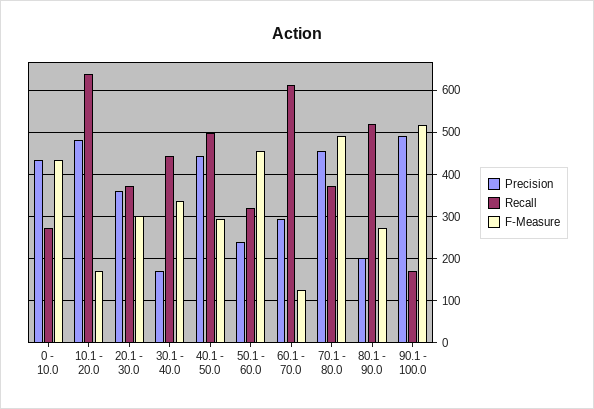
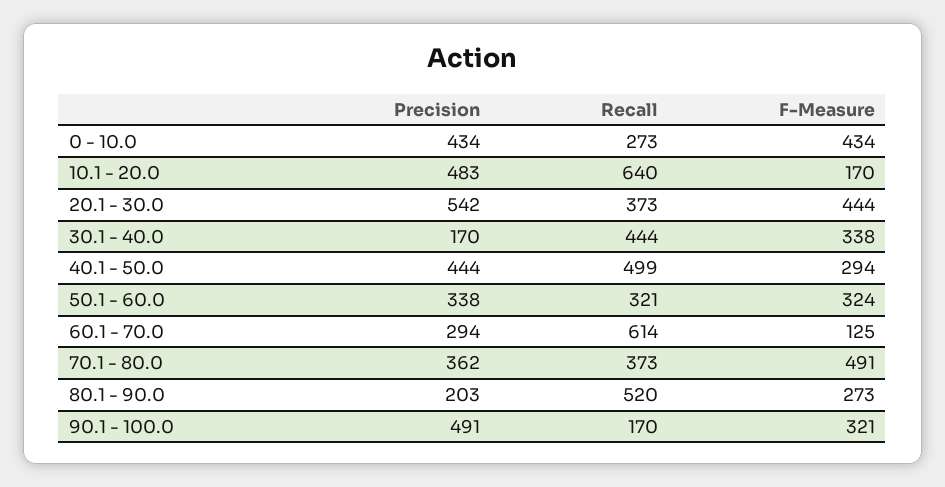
  {
    "Precision": {
      "0 - 10.0": 434,
      "10.1 - 20.0": 483,
-     "20.1 - 30.0": 360,
+     "20.1 - 30.0": 542,
      "30.1 - 40.0": 170,
      "40.1 - 50.0": 444,
-     "50.1 - 60.0": 240,
+     "50.1 - 60.0": 338,
      "60.1 - 70.0": 294,
-     "70.1 - 80.0": 460,
+     "70.1 - 80.0": 362,
      "80.1 - 90.0": 203,
      "90.1 - 100.0": 491
    },
    "Recall": {
      "0 - 10.0": 273,
      "10.1 - 20.0": 640,
      "20.1 - 30.0": 373,
      "30.1 - 40.0": 444,
      "40.1 - 50.0": 499,
      "50.1 - 60.0": 321,
      "60.1 - 70.0": 614,
      "70.1 - 80.0": 373,
      "80.1 - 90.0": 520,
      "90.1 - 100.0": 170
    },
    "F-Measure": {
      "0 - 10.0": 434,
      "10.1 - 20.0": 170,
-     "20.1 - 30.0": 300,
+     "20.1 - 30.0": 444,
      "30.1 - 40.0": 338,
      "40.1 - 50.0": 294,
-     "50.1 - 60.0": 460,
+     "50.1 - 60.0": 324,
      "60.1 - 70.0": 125,
      "70.1 - 80.0": 491,
      "80.1 - 90.0": 273,
-     "90.1 - 100.0": 520
+     "90.1 - 100.0": 321
    }
  }

